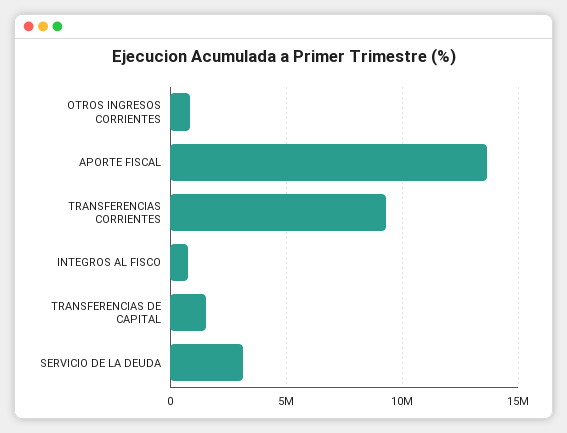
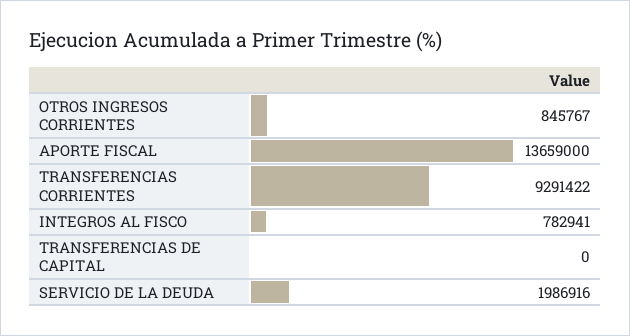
  {
    "OTROS INGRESOS CORRIENTES": 845767,
    "APORTE FISCAL": 13659000,
    "TRANSFERENCIAS CORRIENTES": 9291422,
    "INTEGROS AL FISCO": 782941,
-   "TRANSFERENCIAS DE CAPITAL": 1500000,
+   "TRANSFERENCIAS DE CAPITAL": 0,
-   "SERVICIO DE LA DEUDA": 3000000
+   "SERVICIO DE LA DEUDA": 1986916
  }

